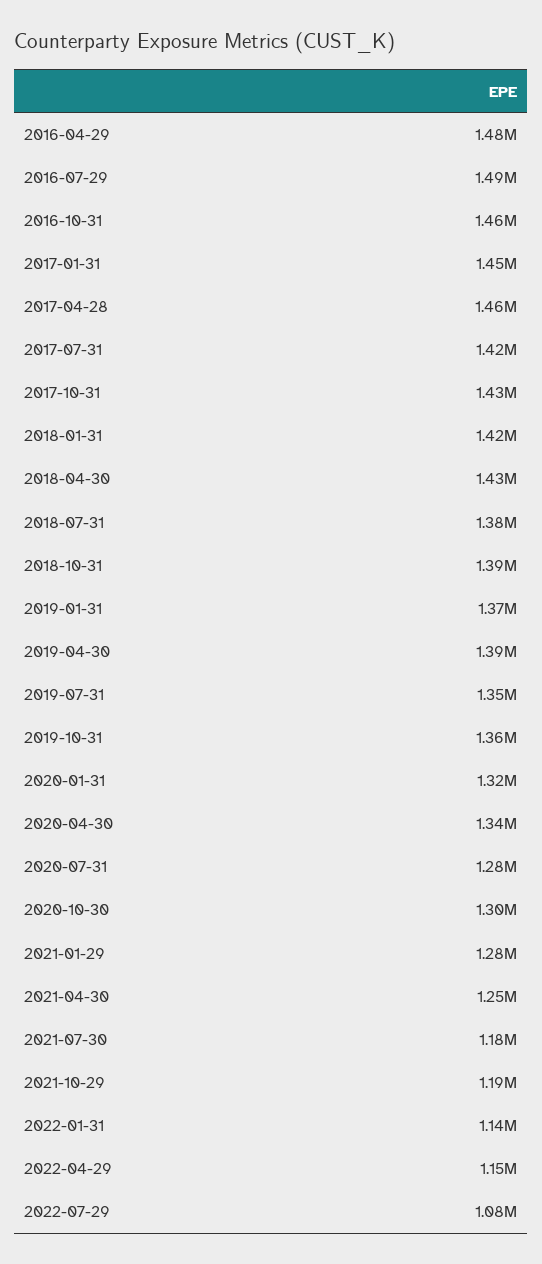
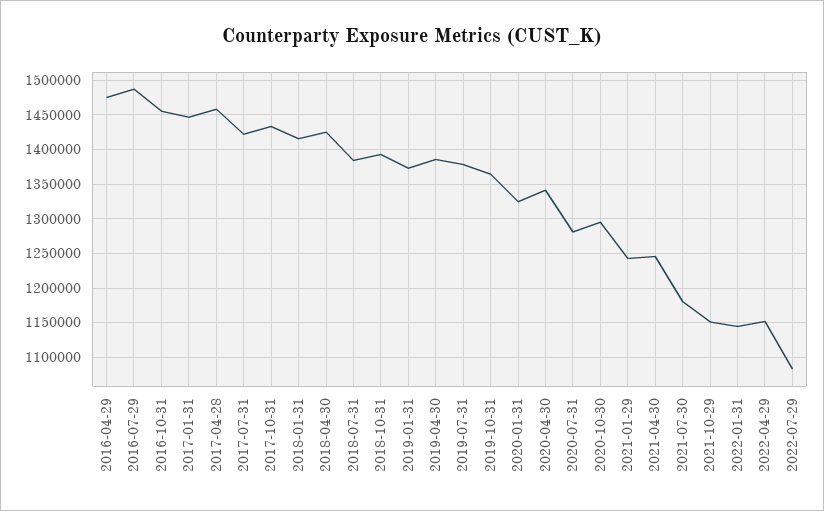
  {
    "2016-04-29": 1480000,
    "2016-07-29": 1490000,
    "2016-10-31": 1460000,
    "2017-01-31": 1450000,
    "2017-04-28": 1460000,
    "2017-07-31": 1420000,
    "2017-10-31": 1430000,
    "2018-01-31": 1420000,
    "2018-04-30": 1430000,
    "2018-07-31": 1380000,
    "2018-10-31": 1390000,
    "2019-01-31": 1370000,
    "2019-04-30": 1390000,
-   "2019-07-31": 1350000,
+   "2019-07-31": 1380000,
    "2019-10-31": 1360000,
    "2020-01-31": 1320000,
    "2020-04-30": 1340000,
    "2020-07-31": 1280000,
    "2020-10-30": 1300000,
-   "2021-01-29": 1280000,
+   "2021-01-29": 1240000,
    "2021-04-30": 1250000,
    "2021-07-30": 1180000,
-   "2021-10-29": 1190000,
+   "2021-10-29": 1150000,
    "2022-01-31": 1140000,
    "2022-04-29": 1150000,
    "2022-07-29": 1080000
  }

